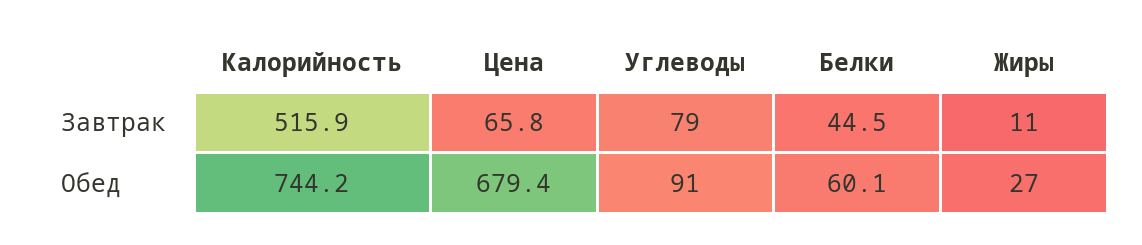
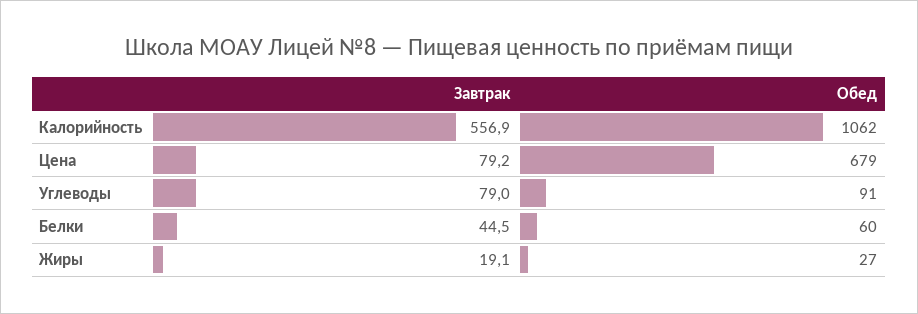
  {
    "Калорийность": {
-     "Завтрак": 515.9,
+     "Завтрак": 556.9,
-     "Обед": 744.2
+     "Обед": 1062
    },
    "Цена": {
-     "Завтрак": 65.8,
+     "Завтрак": 79.2,
      "Обед": 679.4
    },
    "Углеводы": {
      "Завтрак": 79,
      "Обед": 91
    },
    "Белки": {
      "Завтрак": 44.5,
      "Обед": 60.1
    },
    "Жиры": {
-     "Завтрак": 11,
+     "Завтрак": 19.1,
      "Обед": 27
    }
  }

